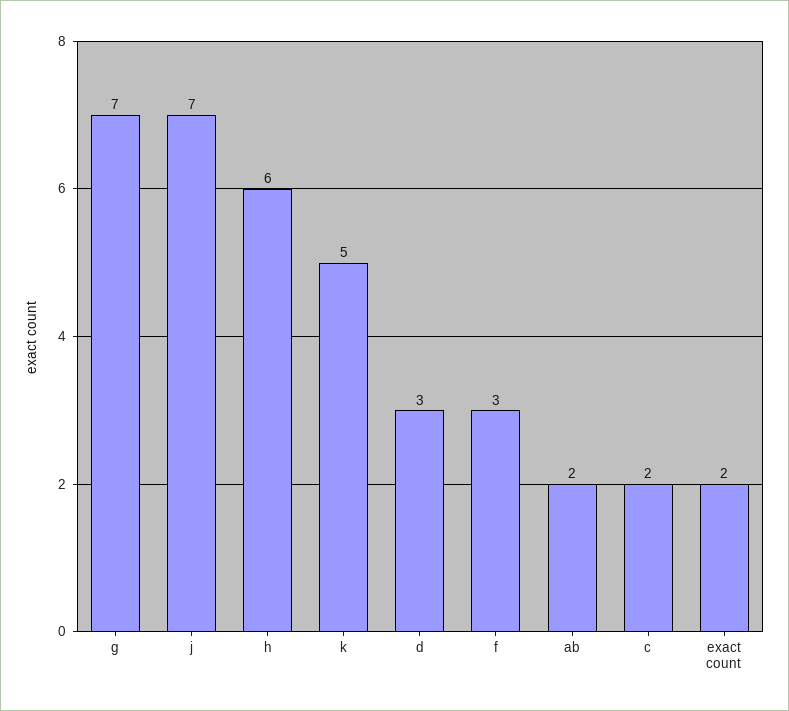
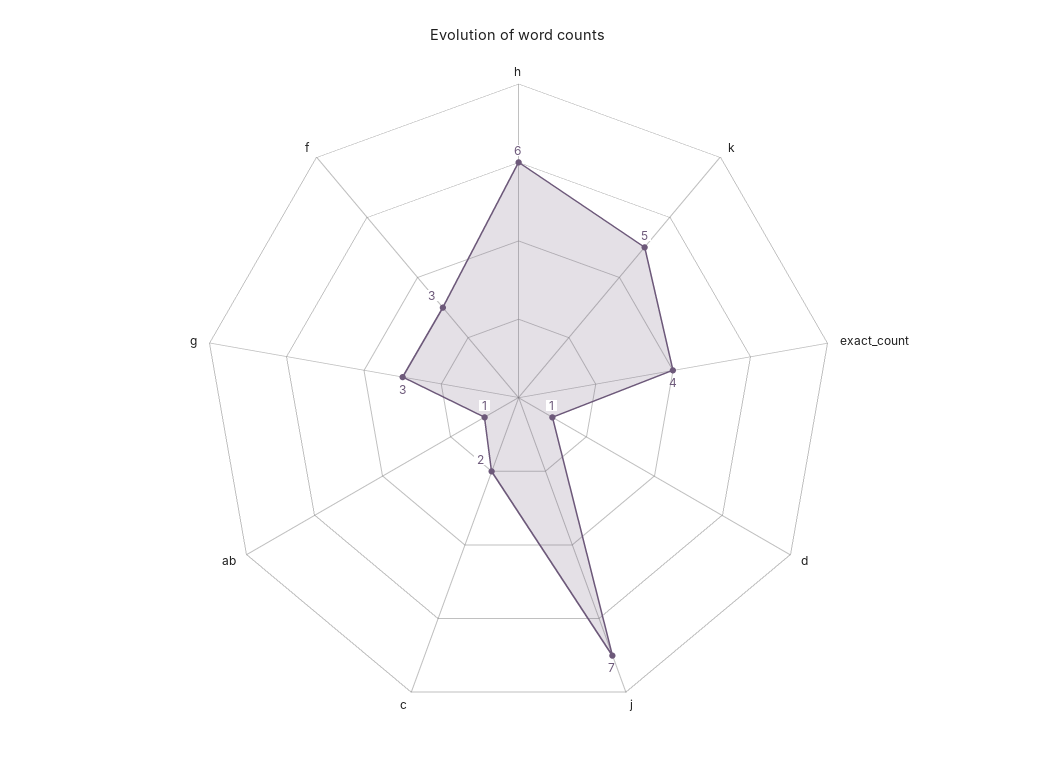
  {
-   "g": 7,
+   "g": 3,
    "j": 7,
    "h": 6,
    "k": 5,
-   "d": 3,
+   "d": 1,
    "f": 3,
-   "ab": 2,
+   "ab": 1,
    "c": 2,
-   "exact count": 2
+   "exact count": 4
  }

